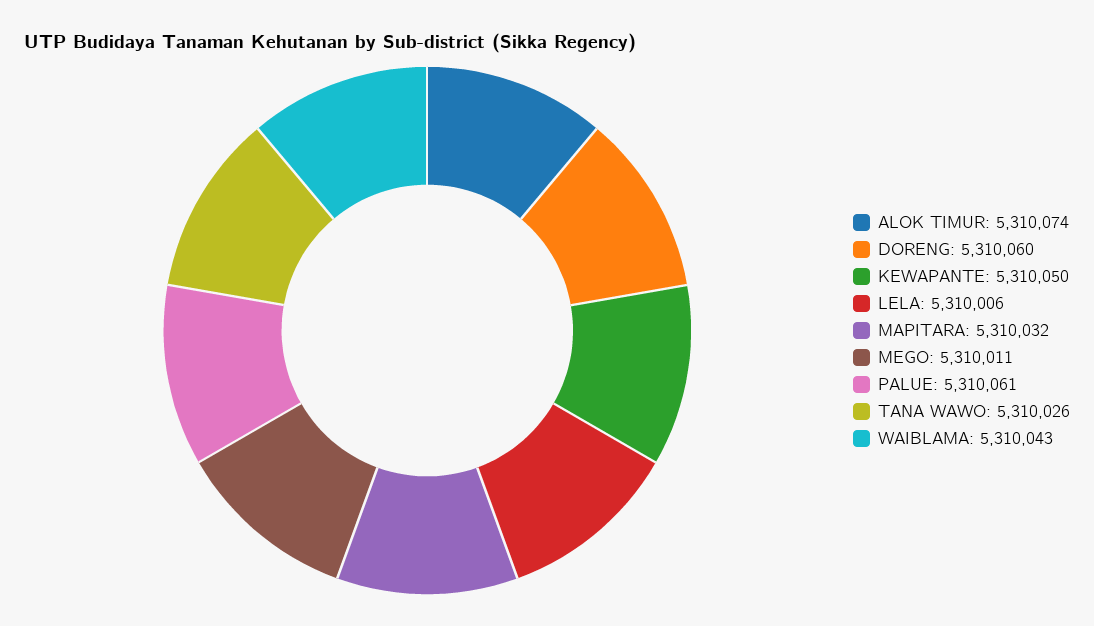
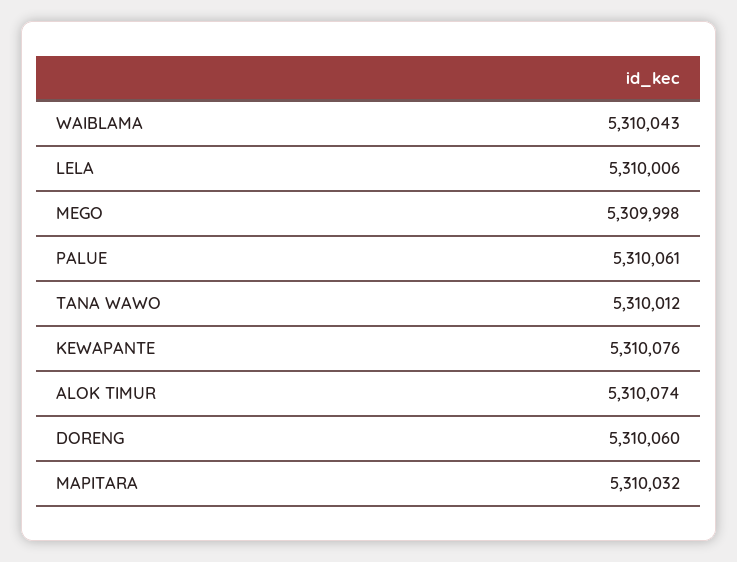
  {
    "ALOK TIMUR": 5310074,
    "DORENG": 5310060,
-   "KEWAPANTE": 5310050,
+   "KEWAPANTE": 5310076,
    "LELA": 5310006,
    "MAPITARA": 5310032,
-   "MEGO": 5310011,
+   "MEGO": 5309998,
    "PALUE": 5310061,
-   "TANA WAWO": 5310026,
+   "TANA WAWO": 5310012,
    "WAIBLAMA": 5310043
  }

